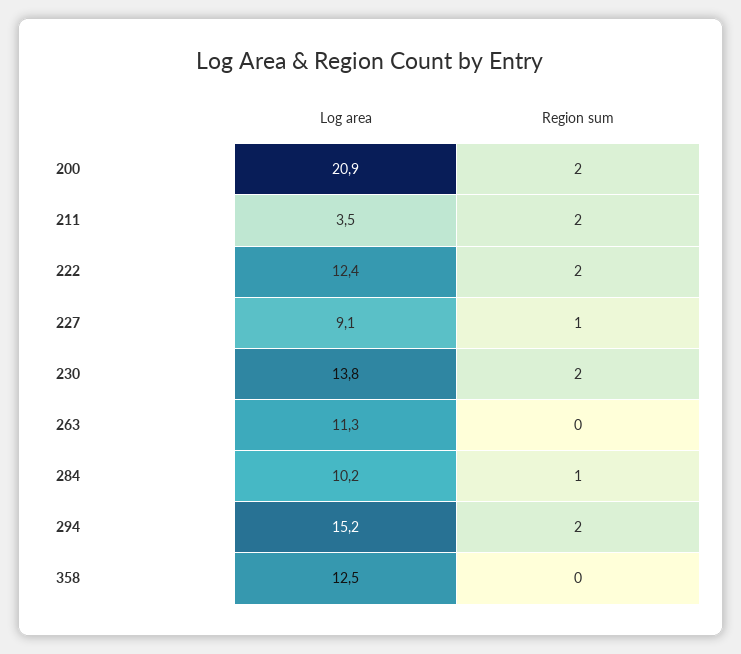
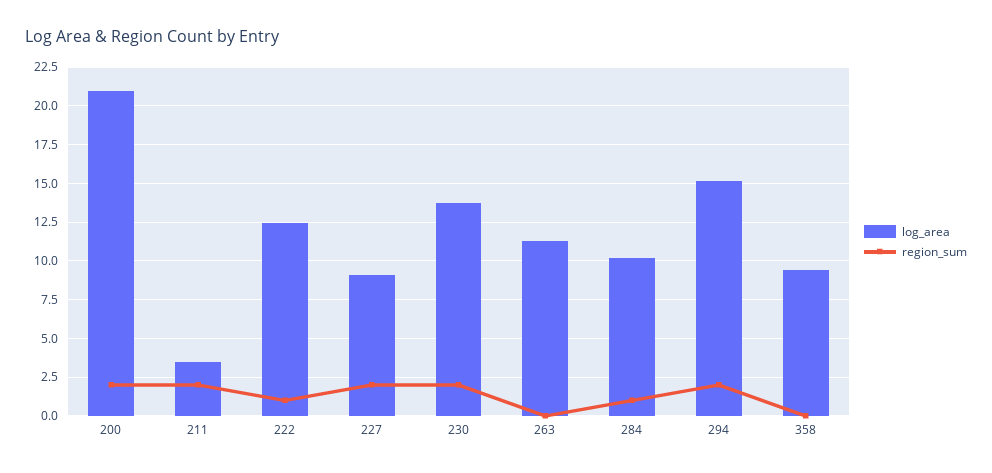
  {
    "Log area": {
      "200": 20.9,
      "211": 3.5,
      "222": 12.4,
      "227": 9.1,
      "230": 13.8,
      "263": 11.3,
      "284": 10.2,
      "294": 15.2,
-     "358": 12.5
+     "358": 9.5
    },
    "Region sum": {
      "200": 2,
      "211": 2,
-     "222": 2,
+     "222": 1,
-     "227": 1,
+     "227": 2,
      "230": 2,
      "263": 0,
      "284": 1,
      "294": 2,
      "358": 0
    }
  }

